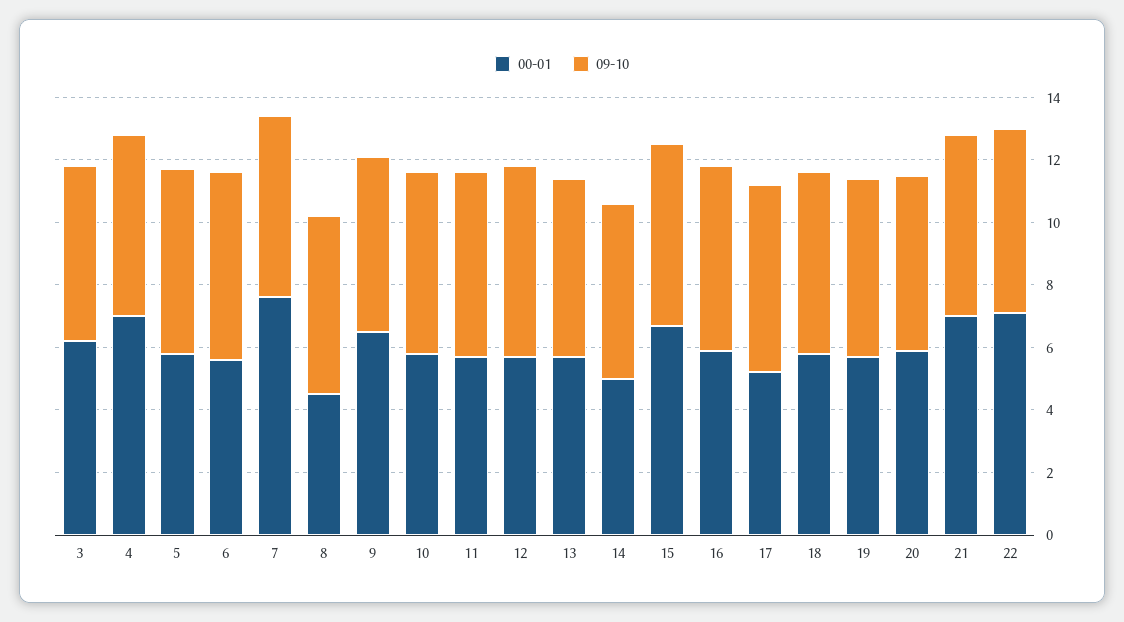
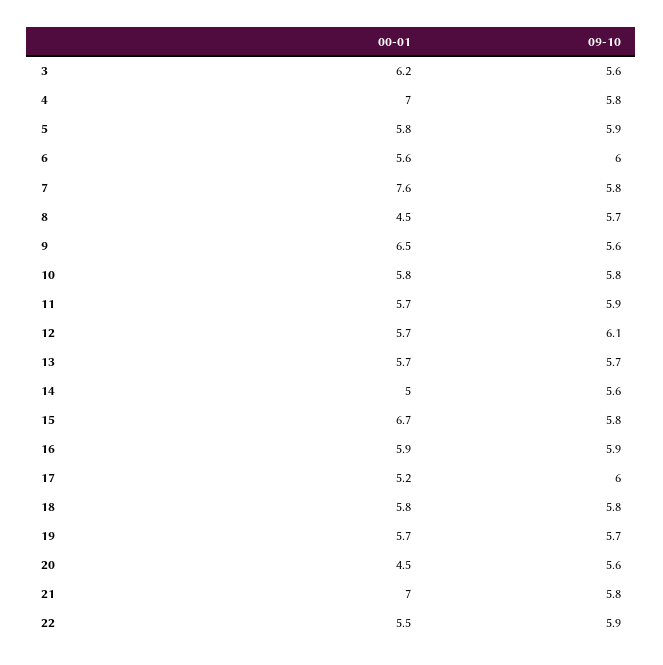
  {
    "00-01": {
      "3": 6.2,
      "4": 7,
      "5": 5.8,
      "6": 5.6,
      "7": 7.6,
      "8": 4.5,
      "9": 6.5,
      "10": 5.8,
      "11": 5.7,
      "12": 5.7,
      "13": 5.7,
      "14": 5,
      "15": 6.7,
      "16": 5.9,
      "17": 5.2,
      "18": 5.8,
      "19": 5.7,
-     "20": 6,
+     "20": 4.5,
      "21": 7,
-     "22": 7
+     "22": 5.5
    },
    "09-10": {
      "3": 5.6,
      "4": 5.8,
      "5": 5.9,
      "6": 6,
      "7": 5.8,
      "8": 5.7,
      "9": 5.6,
      "10": 5.8,
      "11": 5.9,
      "12": 6.1,
      "13": 5.7,
      "14": 5.6,
      "15": 5.8,
      "16": 5.9,
      "17": 6,
      "18": 5.8,
      "19": 5.7,
      "20": 5.6,
      "21": 5.8,
      "22": 5.9
    }
  }

